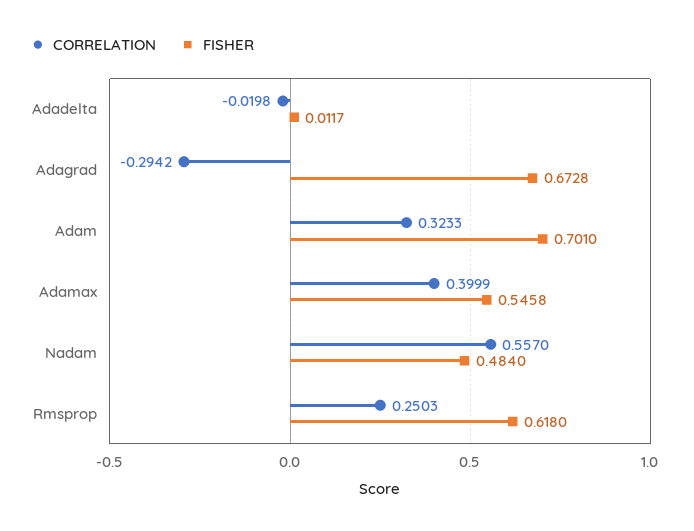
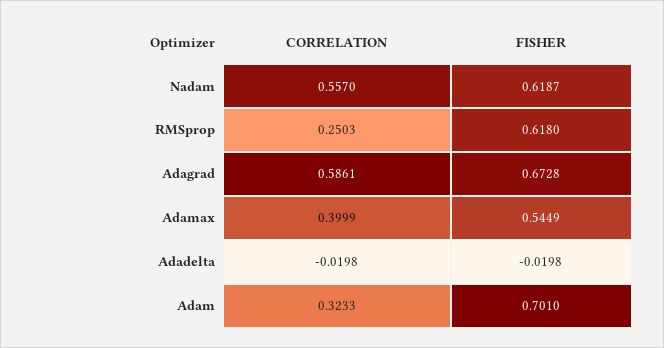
  {
    "CORRELATION": {
      "Adadelta": -0.0198,
-     "Adagrad": -0.2942,
+     "Adagrad": 0.5861,
      "Adam": 0.3233,
      "Adamax": 0.3999,
      "Nadam": 0.557,
      "Rmsprop": 0.2503
    },
    "FISHER": {
-     "Adadelta": 0.0117,
+     "Adadelta": -0.0198,
      "Adagrad": 0.6728,
      "Adam": 0.701,
-     "Adamax": 0.5458,
+     "Adamax": 0.5449,
-     "Nadam": 0.484,
+     "Nadam": 0.6187,
      "Rmsprop": 0.618
    }
  }

